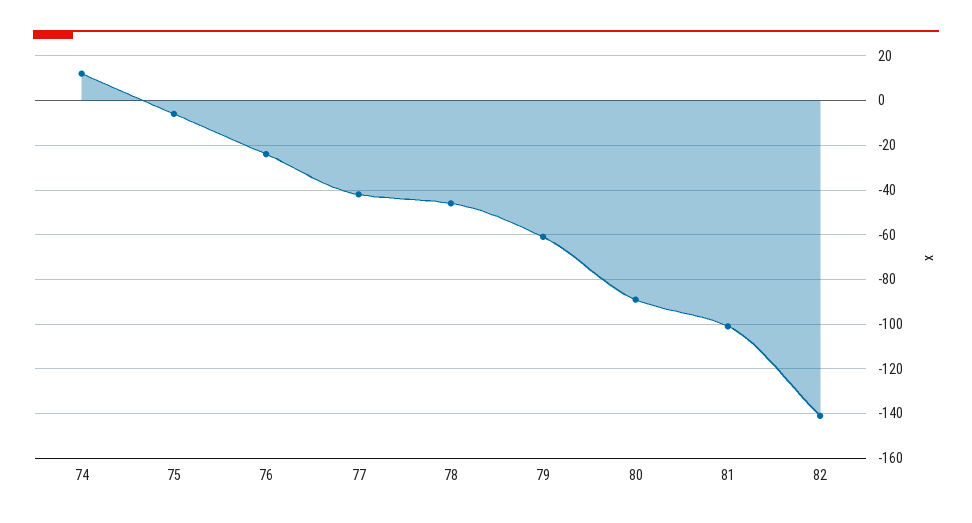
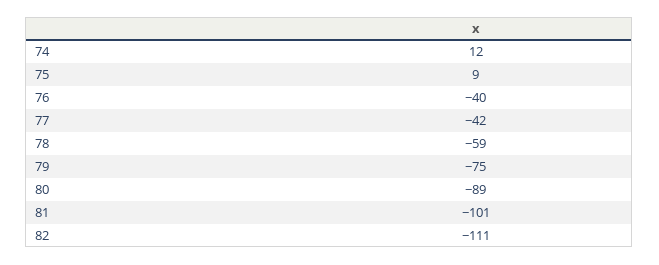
  {
    "74": 12,
-   "75": -5,
+   "75": 9,
-   "76": -25,
+   "76": -40,
    "77": -42,
-   "78": -45,
+   "78": -59,
-   "79": -60,
+   "79": -75,
    "80": -89,
    "81": -101,
-   "82": -140
+   "82": -111
  }

